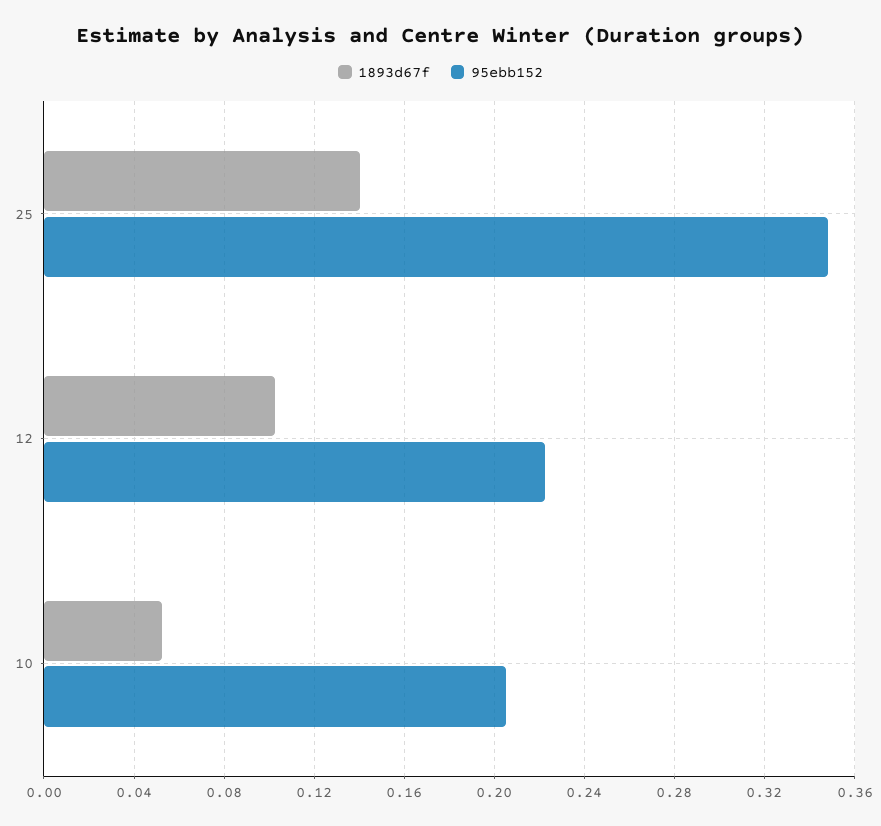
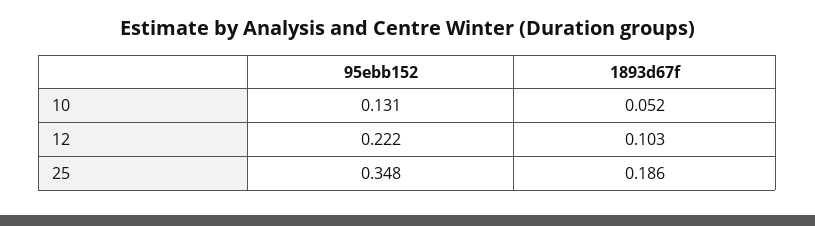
  {
    "1893d67f": {
-     "25": 0.14,
+     "25": 0.186,
      "12": 0.103,
      "10": 0.052
    },
    "95ebb152": {
      "25": 0.348,
      "12": 0.222,
-     "10": 0.205
+     "10": 0.131
    }
  }

